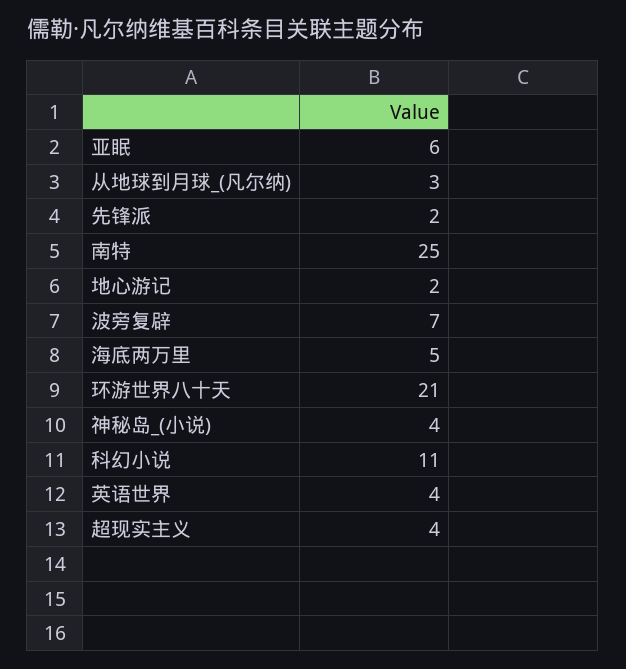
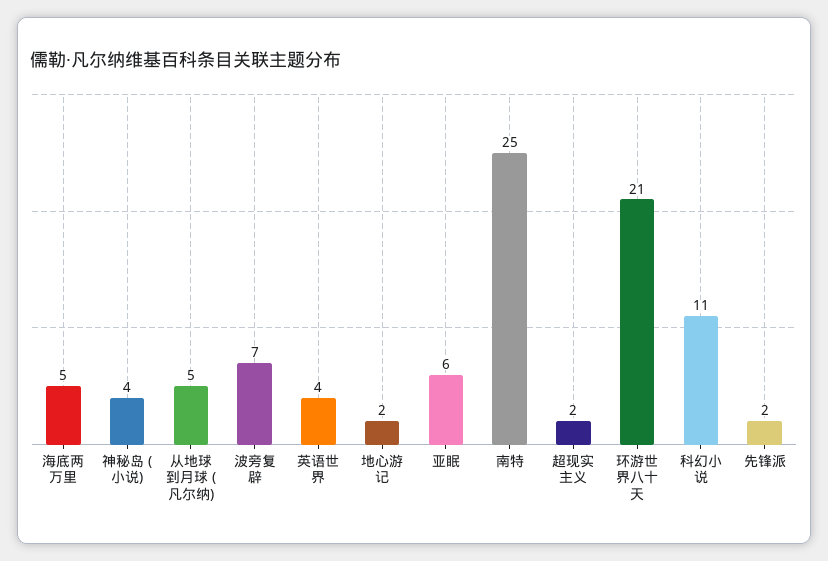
  {
    "亚眠": 6,
-   "从地球到月球_(凡尔纳)": 3,
+   "从地球到月球_(凡尔纳)": 5,
    "先锋派": 2,
    "南特": 25,
    "地心游记": 2,
    "波旁复辟": 7,
    "海底两万里": 5,
    "环游世界八十天": 21,
    "神秘岛_(小说)": 4,
    "科幻小说": 11,
    "英语世界": 4,
-   "超现实主义": 4
+   "超现实主义": 2
  }

